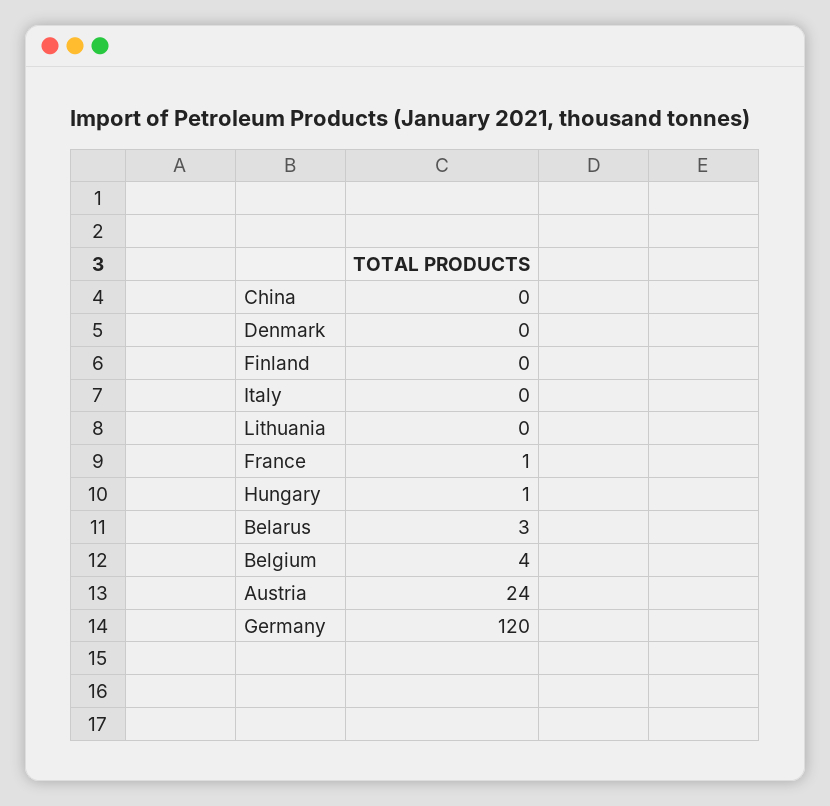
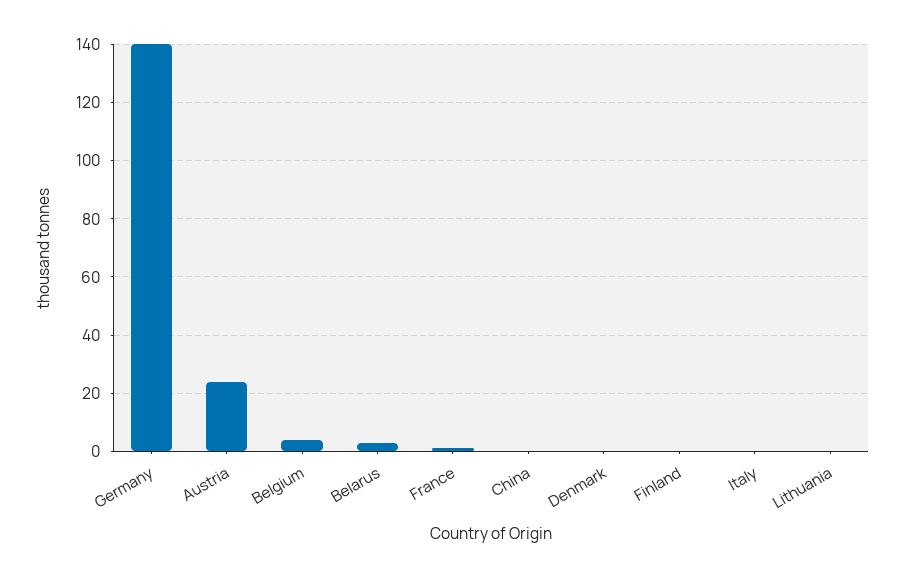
  {
    "China": 0,
    "Denmark": 0,
    "Finland": 0,
    "Italy": 0,
    "Lithuania": 0,
    "France": 1,
-   "Hungary": 1,
    "Belarus": 3,
    "Belgium": 4,
    "Austria": 24,
-   "Germany": 120
+   "Germany": 140
  }

